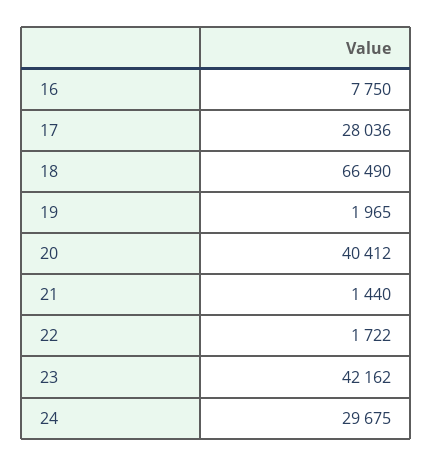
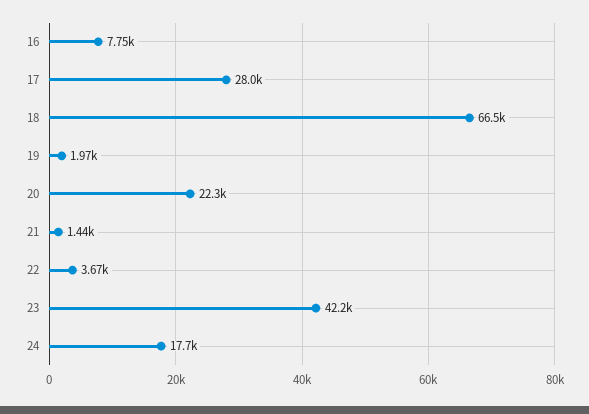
  {
    "16": 7750,
    "17": 28036,
    "18": 66490,
    "19": 1965,
-   "20": 40412,
+   "20": 22300,
    "21": 1440,
-   "22": 1722,
+   "22": 3670,
    "23": 42162,
-   "24": 29675
+   "24": 17700
  }

